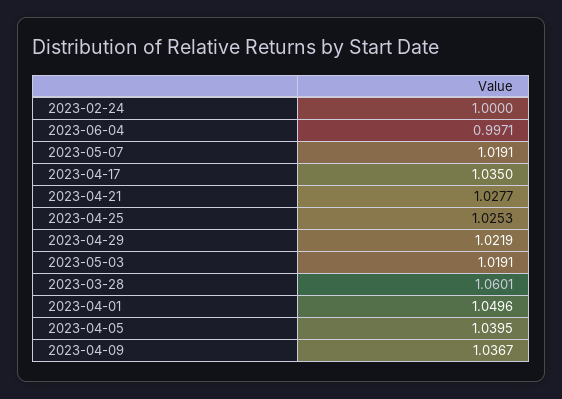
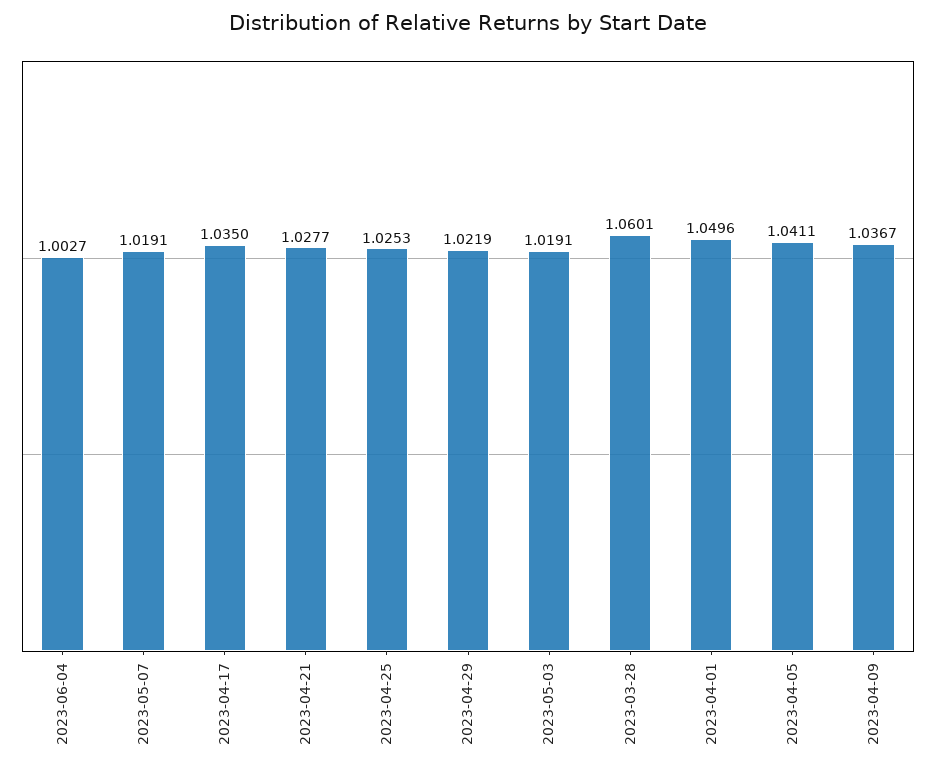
  {
-   "2023-02-24": 1,
-   "2023-06-04": 0.9971,
+   "2023-06-04": 1.0027,
    "2023-05-07": 1.0191,
    "2023-04-17": 1.035,
    "2023-04-21": 1.0277,
    "2023-04-25": 1.0253,
    "2023-04-29": 1.0219,
    "2023-05-03": 1.0191,
    "2023-03-28": 1.0601,
    "2023-04-01": 1.0496,
-   "2023-04-05": 1.0395,
+   "2023-04-05": 1.0411,
    "2023-04-09": 1.0367
  }

